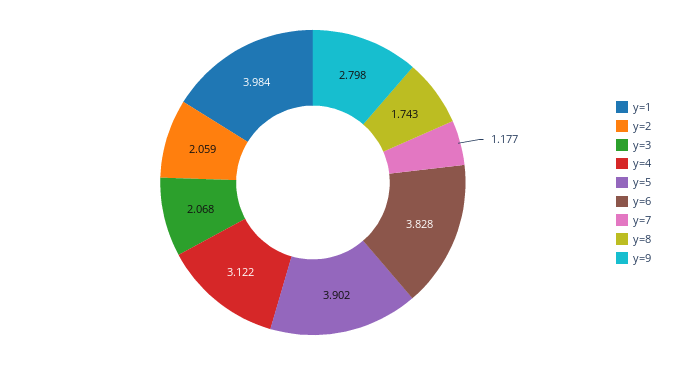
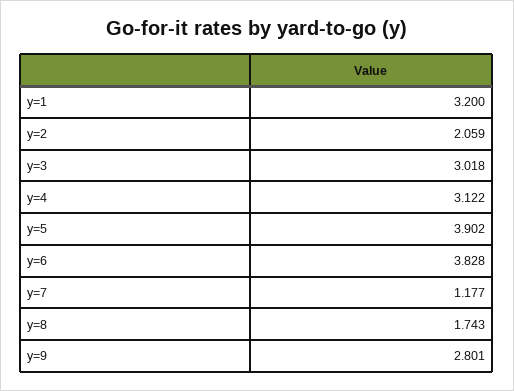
  {
-   "y=1": 3.984,
+   "y=1": 3.2,
    "y=2": 2.059,
-   "y=3": 2.068,
+   "y=3": 3.018,
    "y=4": 3.122,
    "y=5": 3.902,
    "y=6": 3.828,
    "y=7": 1.177,
    "y=8": 1.743,
-   "y=9": 2.798
+   "y=9": 2.801
  }

